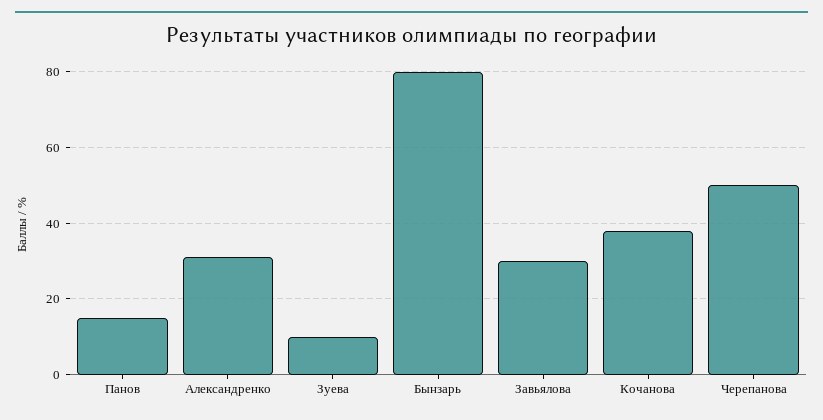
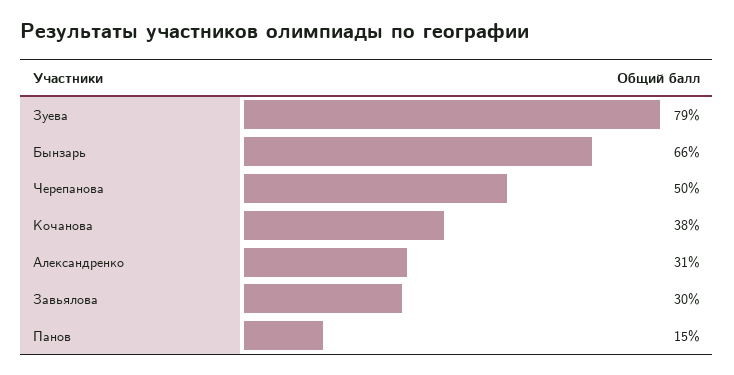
  {
    "Панов": 15,
    "Александренко": 31,
-   "Зуева": 10,
+   "Зуева": 79,
-   "Бынзарь": 80,
+   "Бынзарь": 66,
    "Завьялова": 30,
    "Кочанова": 38,
    "Черепанова": 50
  }

